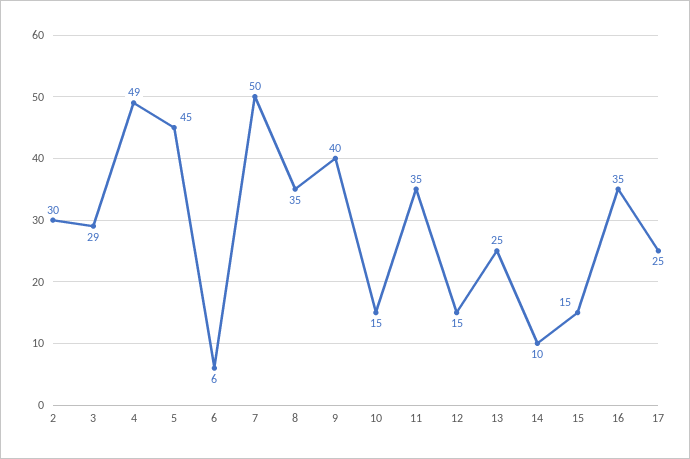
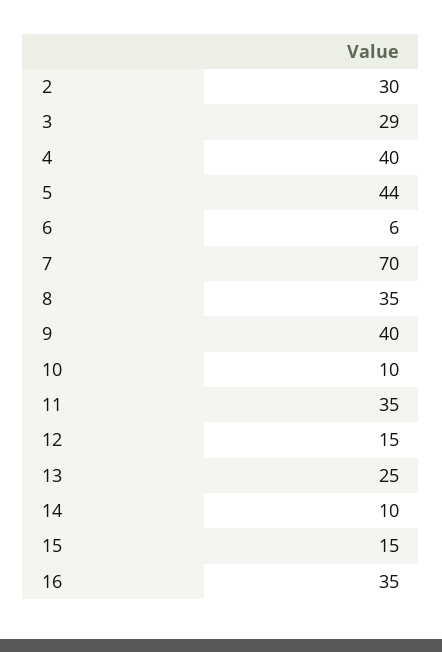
  {
    "2": 30,
    "3": 29,
-   "4": 49,
+   "4": 40,
-   "5": 45,
+   "5": 44,
    "6": 6,
-   "7": 50,
+   "7": 70,
    "8": 35,
    "9": 40,
-   "10": 15,
+   "10": 10,
    "11": 35,
    "12": 15,
    "13": 25,
    "14": 10,
    "15": 15,
-   "16": 35,
+   "16": 35
-   "17": 25
  }

